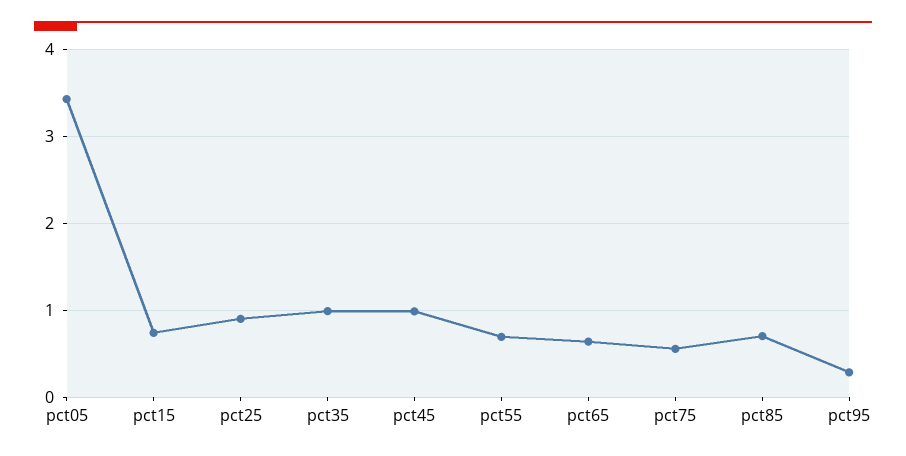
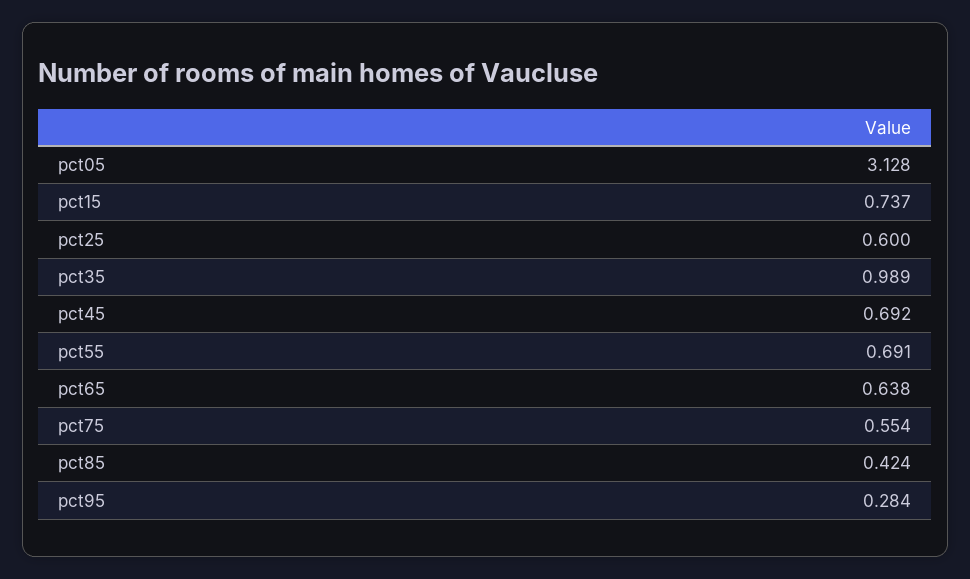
  {
-   "pct05": 3.4,
+   "pct05": 3.128,
    "pct15": 0.737,
-   "pct25": 0.9,
+   "pct25": 0.6,
    "pct35": 0.989,
-   "pct45": 1,
+   "pct45": 0.692,
    "pct55": 0.691,
    "pct65": 0.638,
    "pct75": 0.554,
-   "pct85": 0.7,
+   "pct85": 0.424,
    "pct95": 0.284
  }

